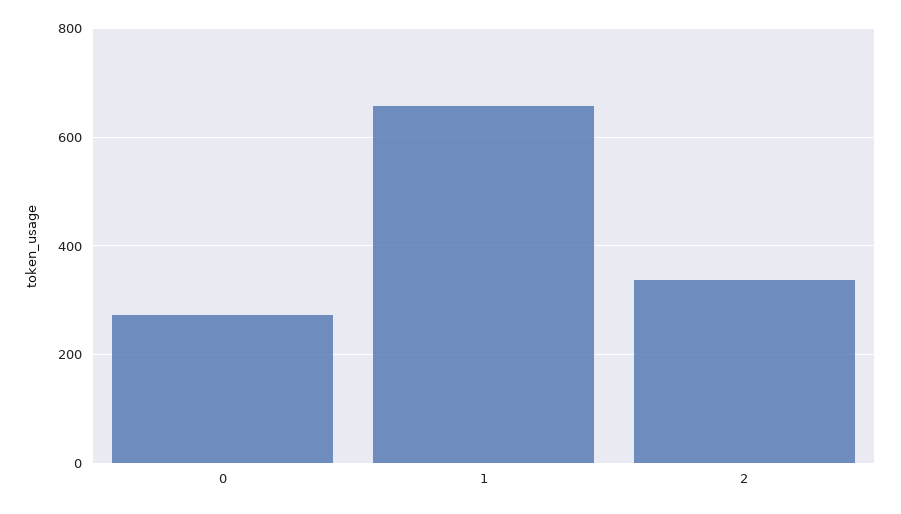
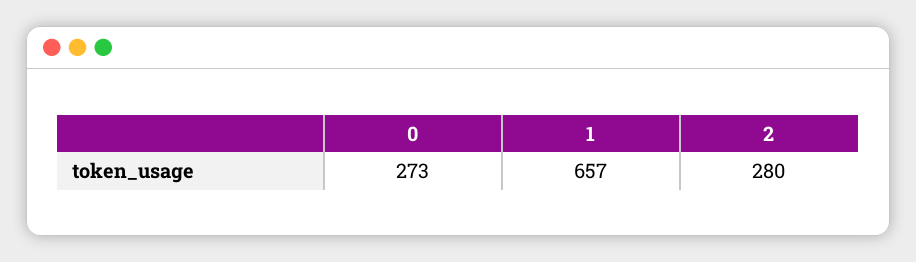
  {
    "0": 273,
    "1": 657,
-   "2": 340
+   "2": 280
  }

